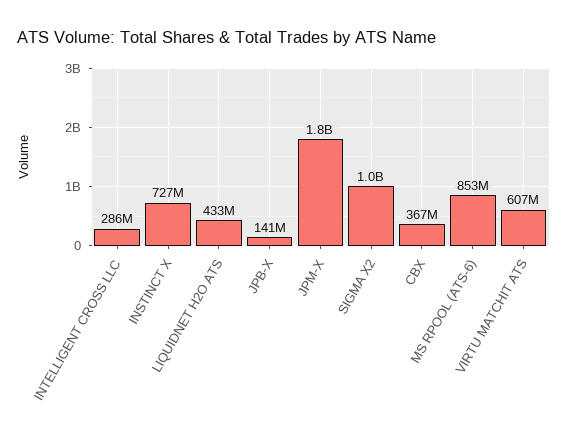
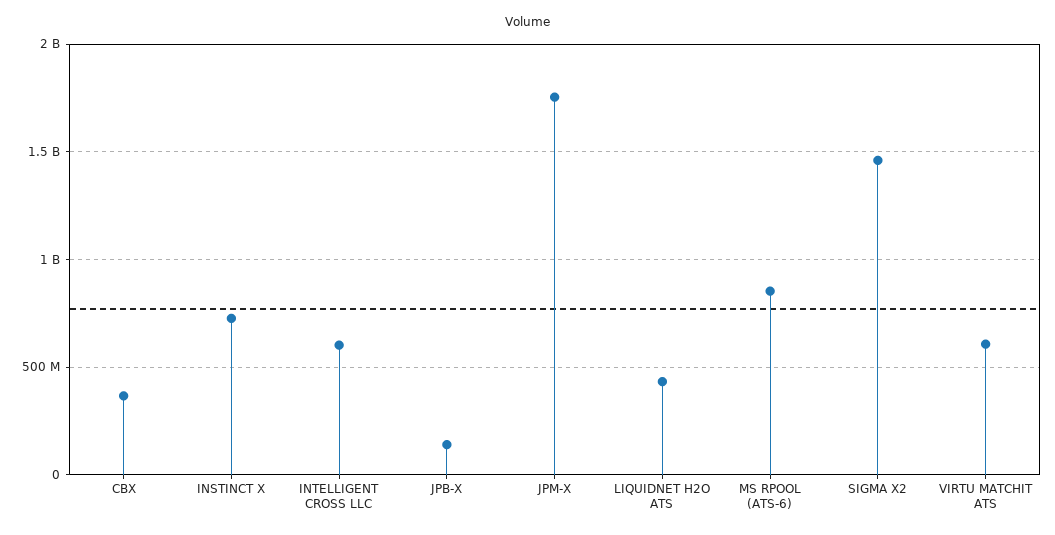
  {
-   "INTELLIGENT CROSS LLC": 286000000,
+   "INTELLIGENT CROSS LLC": 600000000,
    "INSTINCT X": 727000000,
    "LIQUIDNET H2O ATS": 433000000,
    "JPB-X": 141000000,
    "JPM-X": 1800000000,
-   "SIGMA X2": 1000000000,
+   "SIGMA X2": 1450000000,
    "CBX": 367000000,
    "MS RPOOL (ATS-6)": 853000000,
    "VIRTU MATCHIT ATS": 607000000
  }

